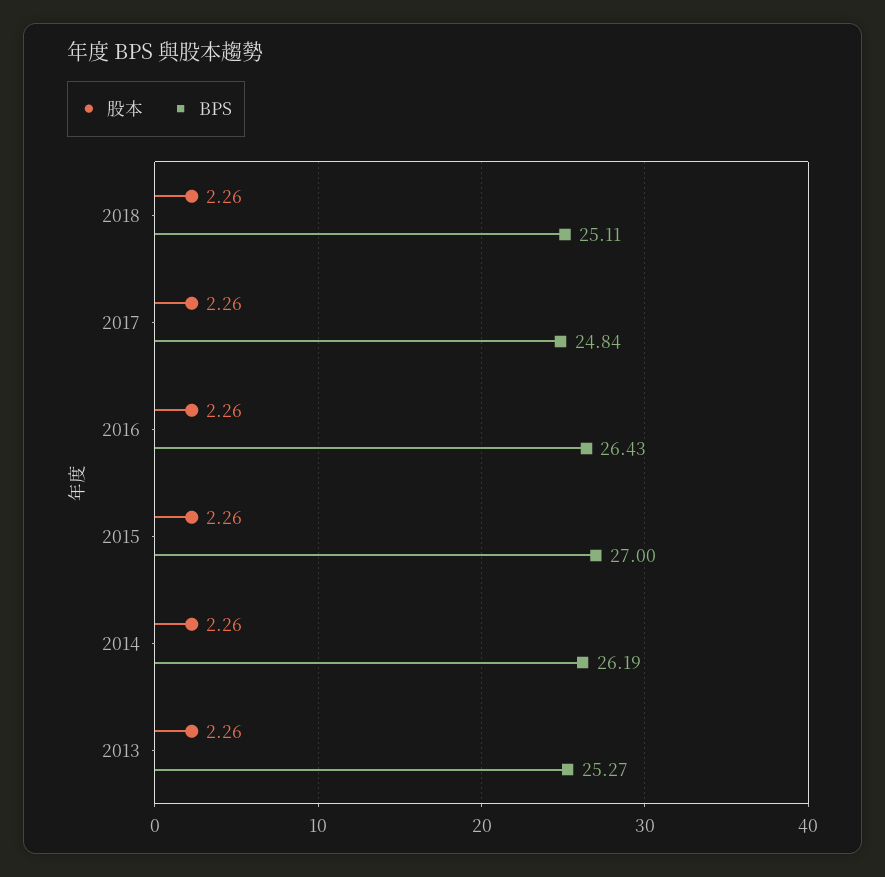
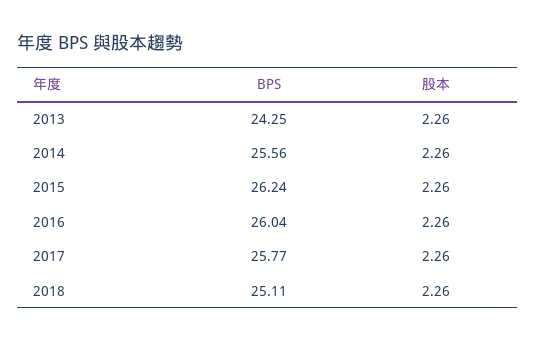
  {
    "股本": {
      "2018": 2.26,
      "2017": 2.26,
      "2016": 2.26,
      "2015": 2.26,
      "2014": 2.26,
      "2013": 2.26
    },
    "BPS": {
      "2018": 25.11,
-     "2017": 24.84,
+     "2017": 25.77,
-     "2016": 26.43,
+     "2016": 26.04,
-     "2015": 27,
+     "2015": 26.24,
-     "2014": 26.19,
+     "2014": 25.56,
-     "2013": 25.27
+     "2013": 24.25
    }
  }

